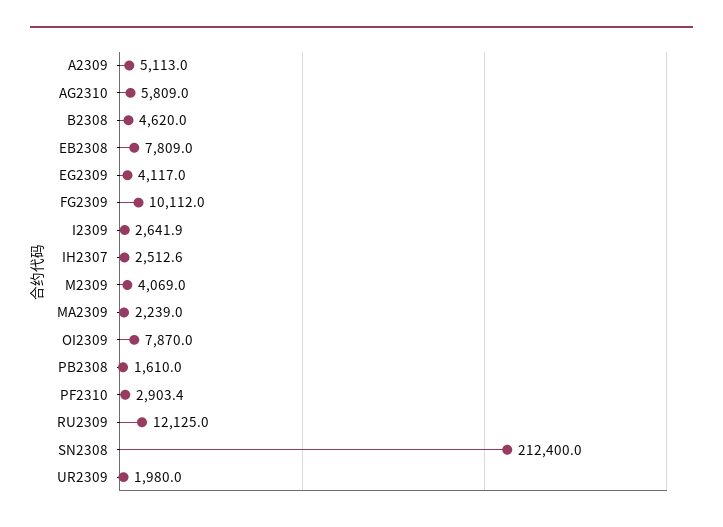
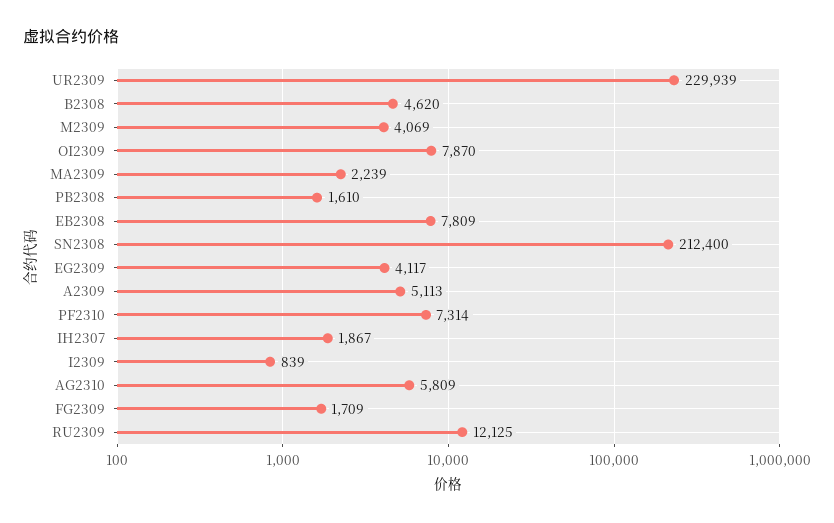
  {
    "A2309": 5113,
    "AG2310": 5809,
    "B2308": 4620,
    "EB2308": 7809,
    "EG2309": 4117,
-   "FG2309": 10112,
+   "FG2309": 1709,
-   "I2309": 2641.9,
+   "I2309": 839,
-   "IH2307": 2512.6,
+   "IH2307": 1867,
    "M2309": 4069,
    "MA2309": 2239,
    "OI2309": 7870,
    "PB2308": 1610,
-   "PF2310": 2903.4,
+   "PF2310": 7314,
    "RU2309": 12125,
    "SN2308": 212400,
-   "UR2309": 1980
+   "UR2309": 229939
  }

